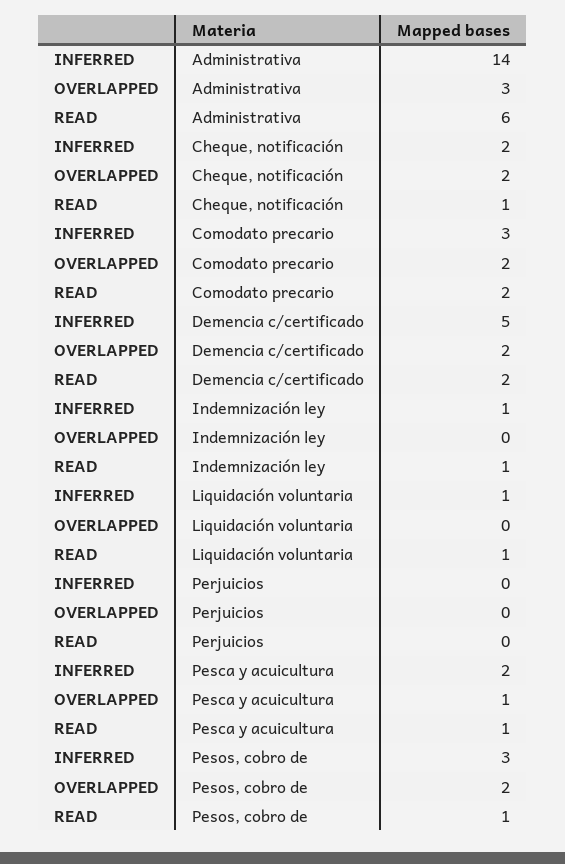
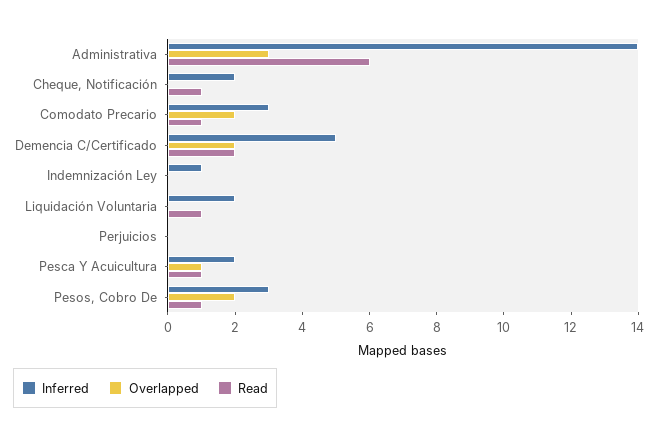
  {
    "INFERRED": {
      "Administrativa": 14,
      "Cheque, notificación": 2,
      "Comodato precario": 3,
      "Demencia c/certificado": 5,
      "Indemnización ley": 1,
-     "Liquidación voluntaria": 1,
+     "Liquidación voluntaria": 2,
      "Perjuicios": 0,
      "Pesca y acuicultura": 2,
      "Pesos, cobro de": 3
    },
    "OVERLAPPED": {
      "Administrativa": 3,
-     "Cheque, notificación": 2,
+     "Cheque, notificación": 0,
      "Comodato precario": 2,
      "Demencia c/certificado": 2,
      "Indemnización ley": 0,
      "Liquidación voluntaria": 0,
      "Perjuicios": 0,
      "Pesca y acuicultura": 1,
      "Pesos, cobro de": 2
    },
    "READ": {
      "Administrativa": 6,
      "Cheque, notificación": 1,
-     "Comodato precario": 2,
+     "Comodato precario": 1,
      "Demencia c/certificado": 2,
-     "Indemnización ley": 1,
+     "Indemnización ley": 0,
      "Liquidación voluntaria": 1,
      "Perjuicios": 0,
      "Pesca y acuicultura": 1,
      "Pesos, cobro de": 1
    }
  }

